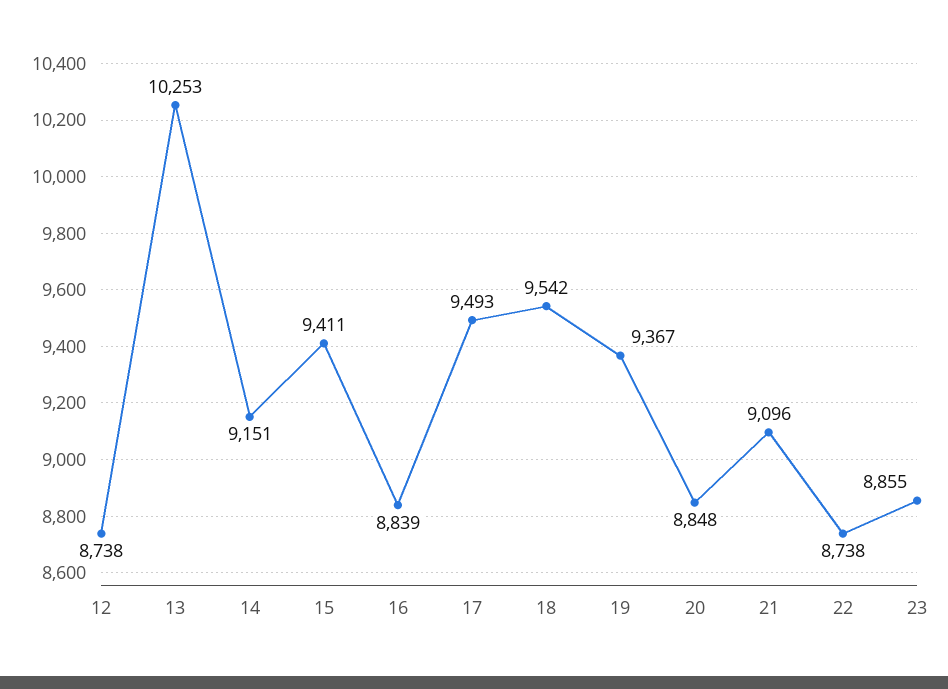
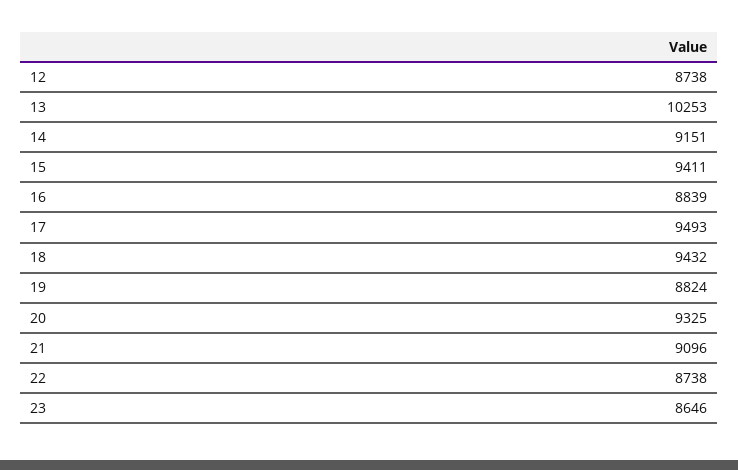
  {
    "12": 8738,
    "13": 10253,
    "14": 9151,
    "15": 9411,
    "16": 8839,
    "17": 9493,
-   "18": 9542,
+   "18": 9432,
-   "19": 9367,
+   "19": 8824,
-   "20": 8848,
+   "20": 9325,
    "21": 9096,
    "22": 8738,
-   "23": 8855
+   "23": 8646
  }

